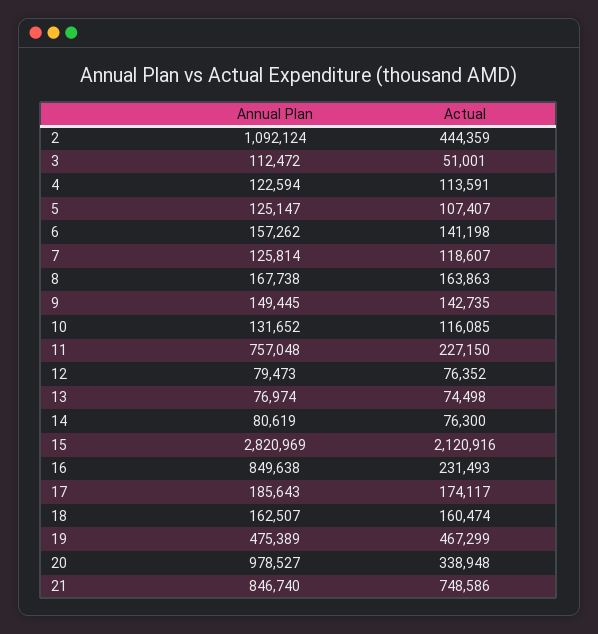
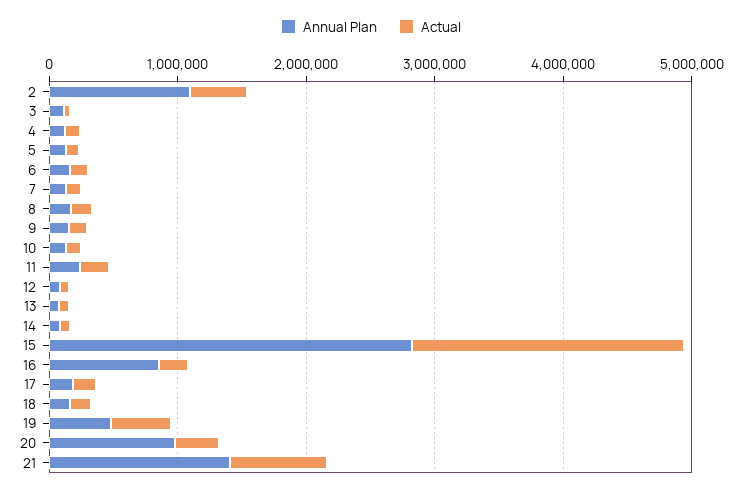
  {
    "Annual Plan": {
      "2": 1092124,
      "3": 112472,
      "4": 122594,
      "5": 125147,
      "6": 157262,
      "7": 125814,
      "8": 167738,
      "9": 149445,
      "10": 131652,
-     "11": 757048,
+     "11": 200000,
      "12": 79473,
      "13": 76974,
      "14": 80619,
      "15": 2820969,
      "16": 849638,
      "17": 185643,
      "18": 162507,
      "19": 475389,
      "20": 978527,
-     "21": 846740
+     "21": 1400000
    },
    "Actual": {
      "2": 444359,
      "3": 51001,
      "4": 113591,
      "5": 107407,
      "6": 141198,
      "7": 118607,
      "8": 163863,
      "9": 142735,
      "10": 116085,
      "11": 227150,
      "12": 76352,
      "13": 74498,
      "14": 76300,
      "15": 2120916,
      "16": 231493,
      "17": 174117,
      "18": 160474,
      "19": 467299,
      "20": 338948,
      "21": 748586
    }
  }

